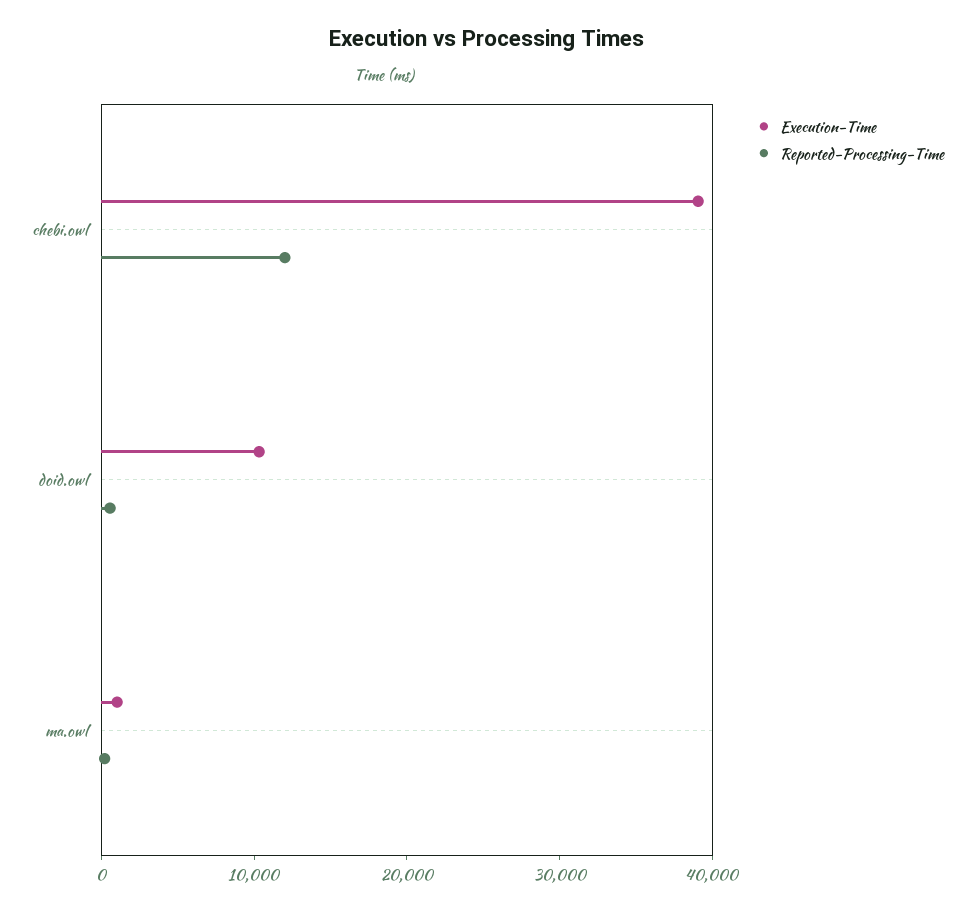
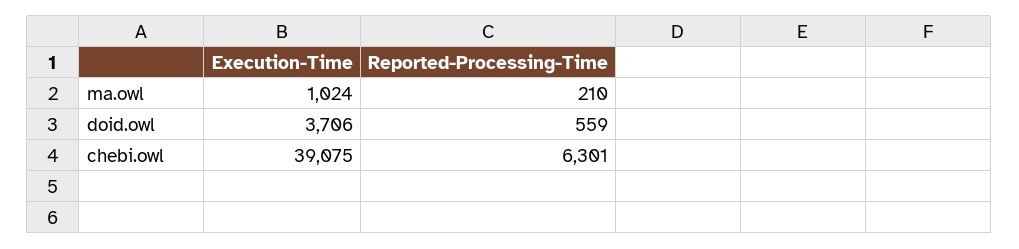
  {
    "Execution-Time": {
      "chebi.owl": 39075,
-     "doid.owl": 10000,
+     "doid.owl": 3706,
      "ma.owl": 1024
    },
    "Reported-Processing-Time": {
-     "chebi.owl": 12000,
+     "chebi.owl": 6301,
      "doid.owl": 559,
      "ma.owl": 210
    }
  }

